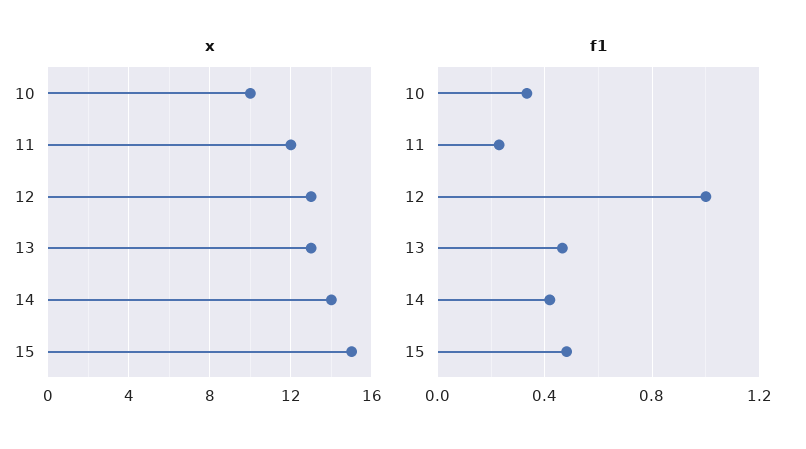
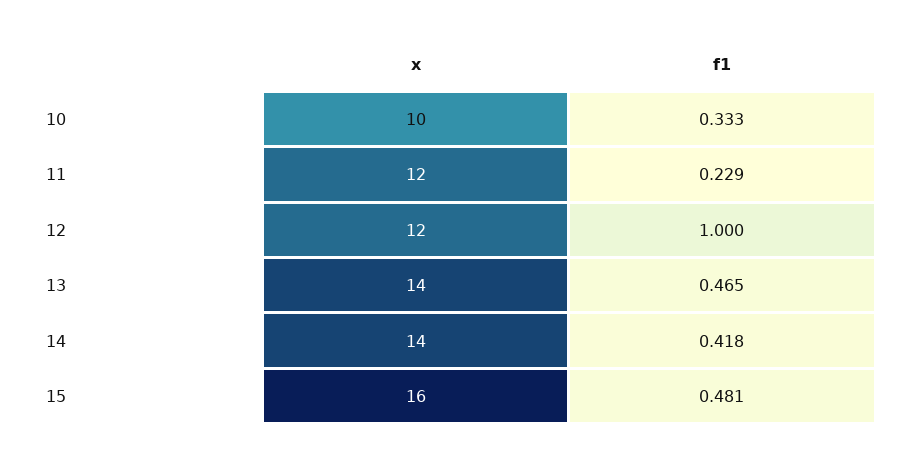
  {
    "x": {
      "10": 10,
      "11": 12,
-     "12": 13,
+     "12": 12,
-     "13": 13,
+     "13": 14,
      "14": 14,
-     "15": 15
+     "15": 16
    },
    "f1": {
      "10": 0.333,
      "11": 0.229,
      "12": 1,
      "13": 0.465,
      "14": 0.418,
      "15": 0.481
    }
  }

